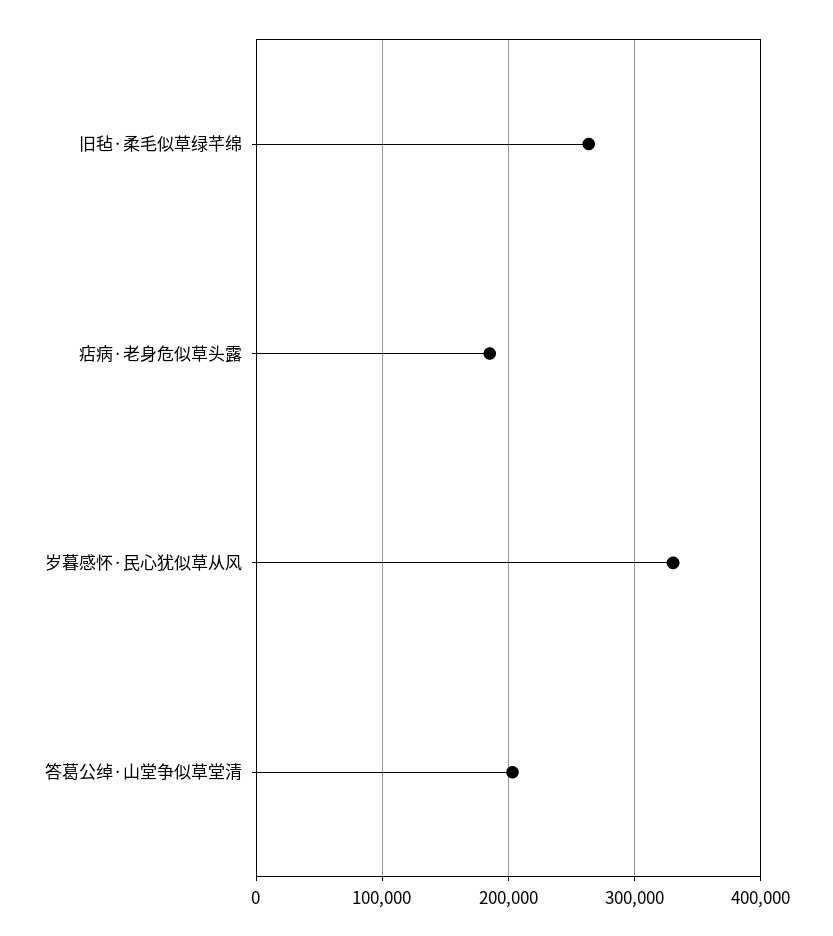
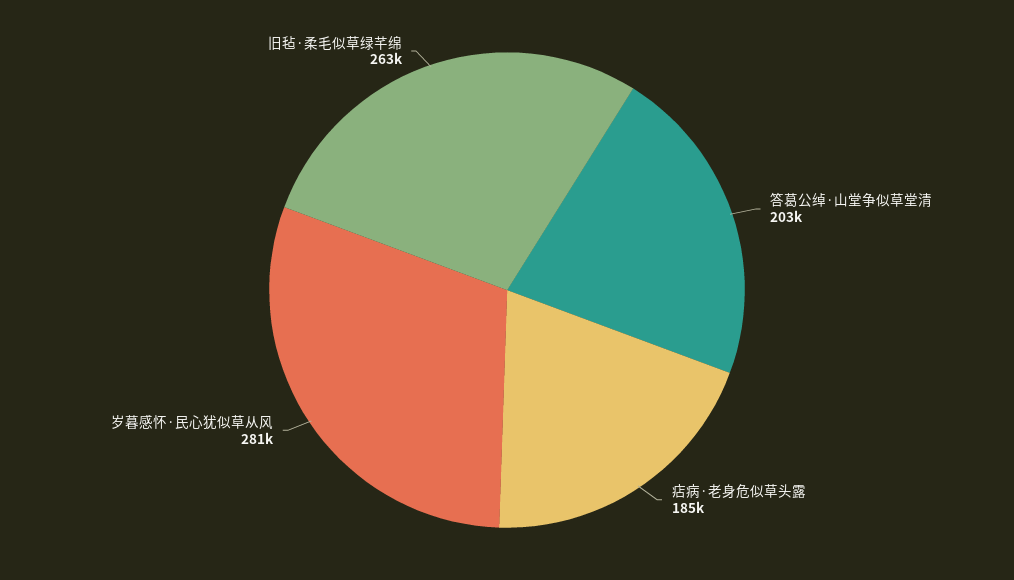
  {
    "旧毡·柔毛似草绿芊绵": 263000,
    "痁病·老身危似草头露": 185000,
-   "岁暮感怀·民心犹似草从风": 330000,
+   "岁暮感怀·民心犹似草从风": 281000,
    "答葛公绰·山堂争似草堂清": 203000
  }

